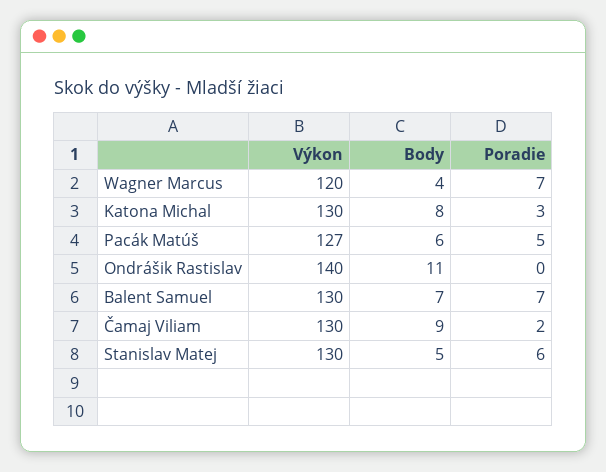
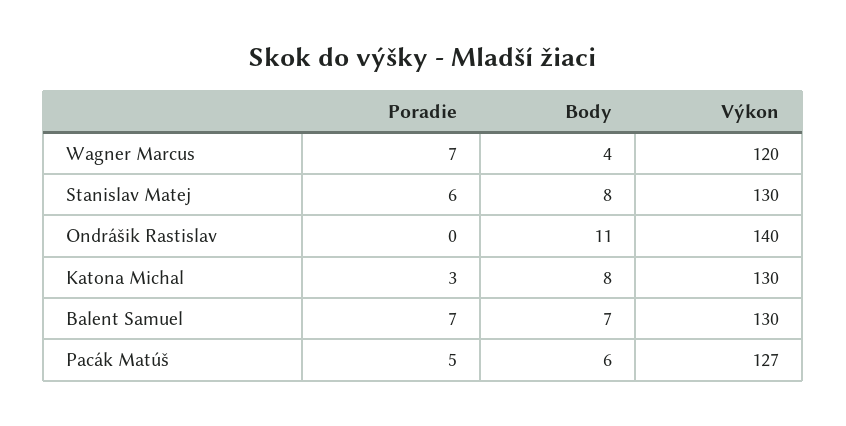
  {
    "Výkon": {
      "Wagner Marcus": 120,
      "Katona Michal": 130,
      "Pacák Matúš": 127,
      "Ondrášik Rastislav": 140,
      "Balent Samuel": 130,
-     "Čamaj Viliam": 130,
      "Stanislav Matej": 130
    },
    "Body": {
      "Wagner Marcus": 4,
      "Katona Michal": 8,
      "Pacák Matúš": 6,
      "Ondrášik Rastislav": 11,
      "Balent Samuel": 7,
-     "Čamaj Viliam": 9,
-     "Stanislav Matej": 5
+     "Stanislav Matej": 8
    },
    "Poradie": {
      "Wagner Marcus": 7,
      "Katona Michal": 3,
      "Pacák Matúš": 5,
      "Ondrášik Rastislav": 0,
      "Balent Samuel": 7,
-     "Čamaj Viliam": 2,
      "Stanislav Matej": 6
    }
  }

